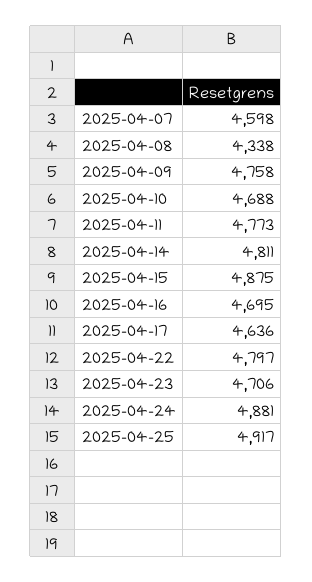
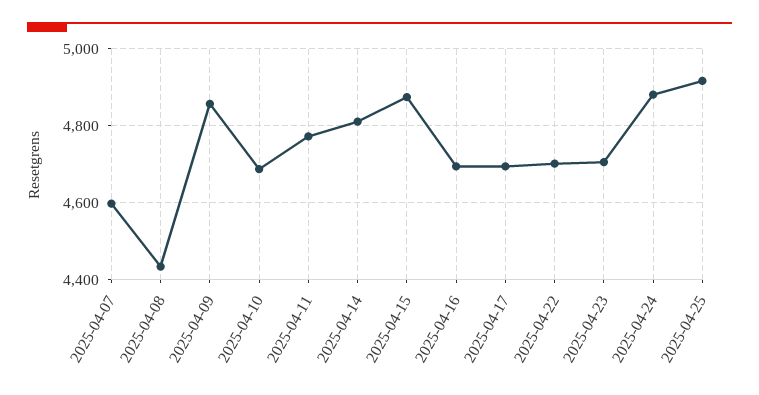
  {
    "2025-04-07": 4598,
-   "2025-04-08": 4338,
+   "2025-04-08": 4440,
-   "2025-04-09": 4758,
+   "2025-04-09": 4860,
    "2025-04-10": 4688,
    "2025-04-11": 4773,
    "2025-04-14": 4811,
    "2025-04-15": 4875,
    "2025-04-16": 4695,
-   "2025-04-17": 4636,
+   "2025-04-17": 4700,
-   "2025-04-22": 4797,
+   "2025-04-22": 4700,
    "2025-04-23": 4706,
    "2025-04-24": 4881,
    "2025-04-25": 4917
  }

